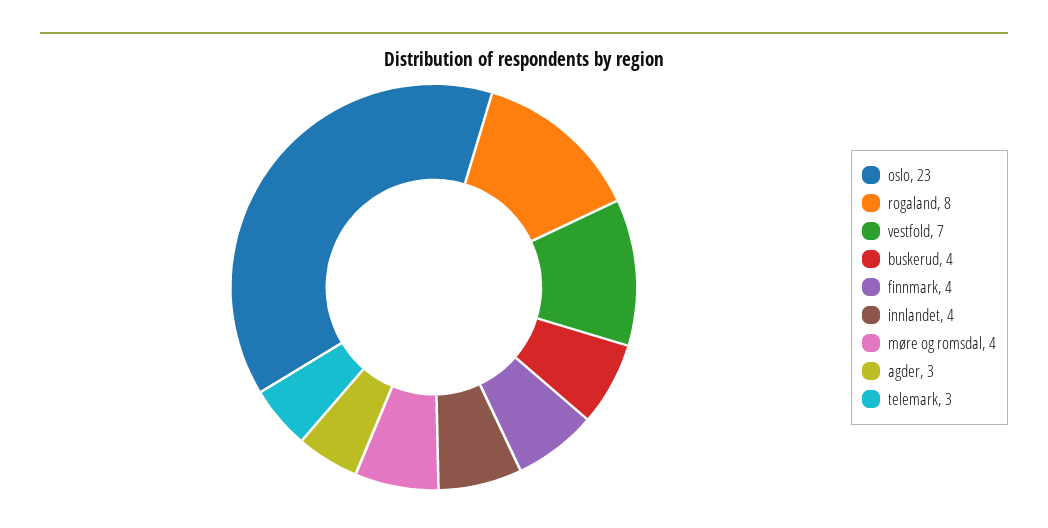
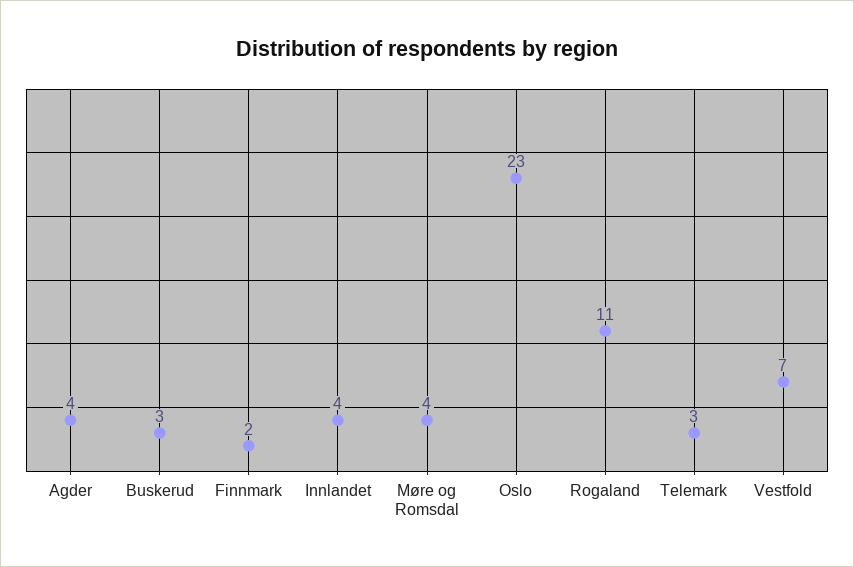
  {
    "oslo": 23,
-   "rogaland": 8,
+   "rogaland": 11,
    "vestfold": 7,
-   "buskerud": 4,
+   "buskerud": 3,
-   "finnmark": 4,
+   "finnmark": 2,
    "innlandet": 4,
    "møre og romsdal": 4,
-   "agder": 3,
+   "agder": 4,
    "telemark": 3
  }

